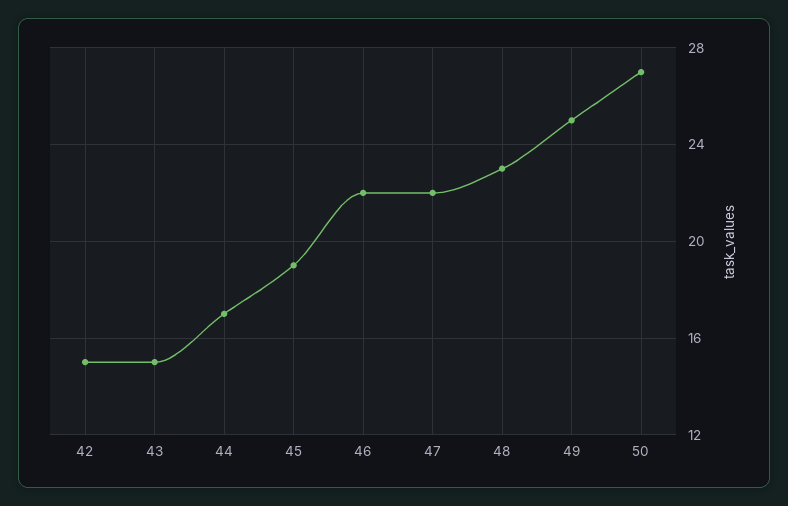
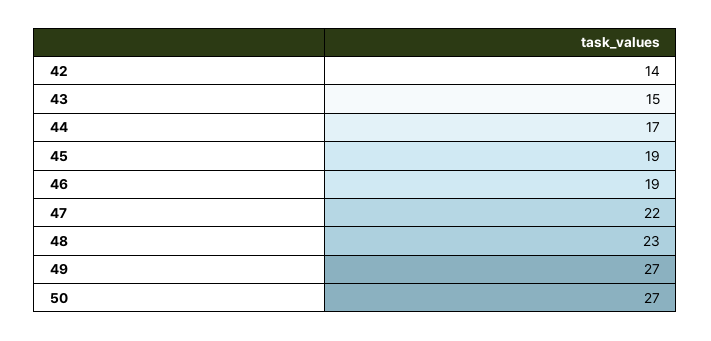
  {
-   "42": 15,
+   "42": 14,
    "43": 15,
    "44": 17,
    "45": 19,
-   "46": 22,
+   "46": 19,
    "47": 22,
    "48": 23,
-   "49": 25,
+   "49": 27,
    "50": 27
  }

